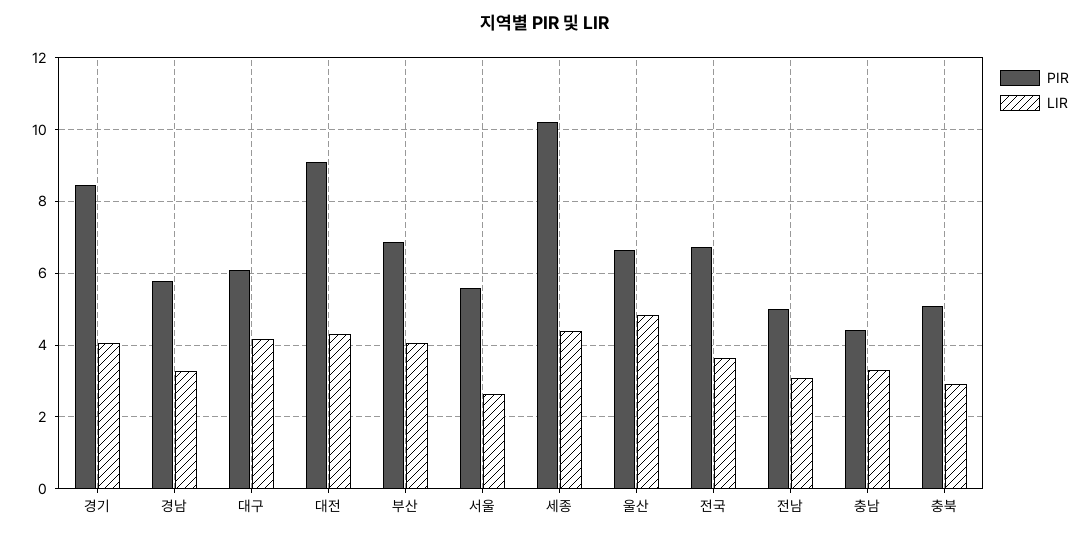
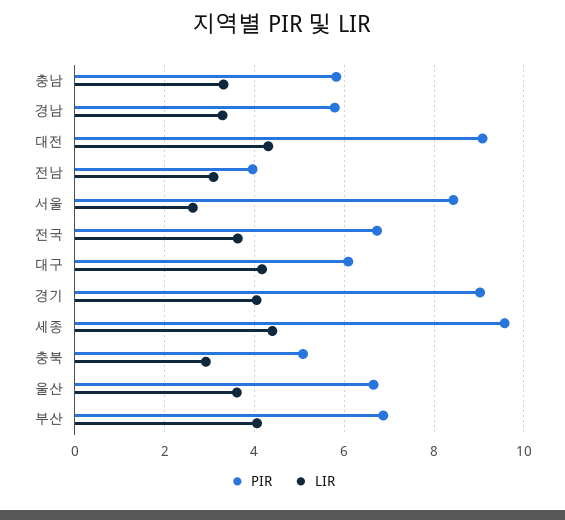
  {
    "PIR": {
-     "경기": 8.4,
+     "경기": 9,
      "경남": 5.8,
      "대구": 6,
      "대전": 9,
      "부산": 6.8,
-     "서울": 5.6,
+     "서울": 8.4,
-     "세종": 10.2,
+     "세종": 9.6,
      "울산": 6.6,
      "전국": 6.8,
-     "전남": 5,
+     "전남": 4,
-     "충남": 4.4,
+     "충남": 5.8,
      "충북": 5
    },
    "LIR": {
      "경기": 4,
      "경남": 3.2,
      "대구": 4.2,
      "대전": 4.4,
      "부산": 4,
      "서울": 2.6,
      "세종": 4.4,
-     "울산": 4.8,
+     "울산": 3.6,
      "전국": 3.6,
      "전남": 3,
      "충남": 3.4,
      "충북": 3
    }
  }

